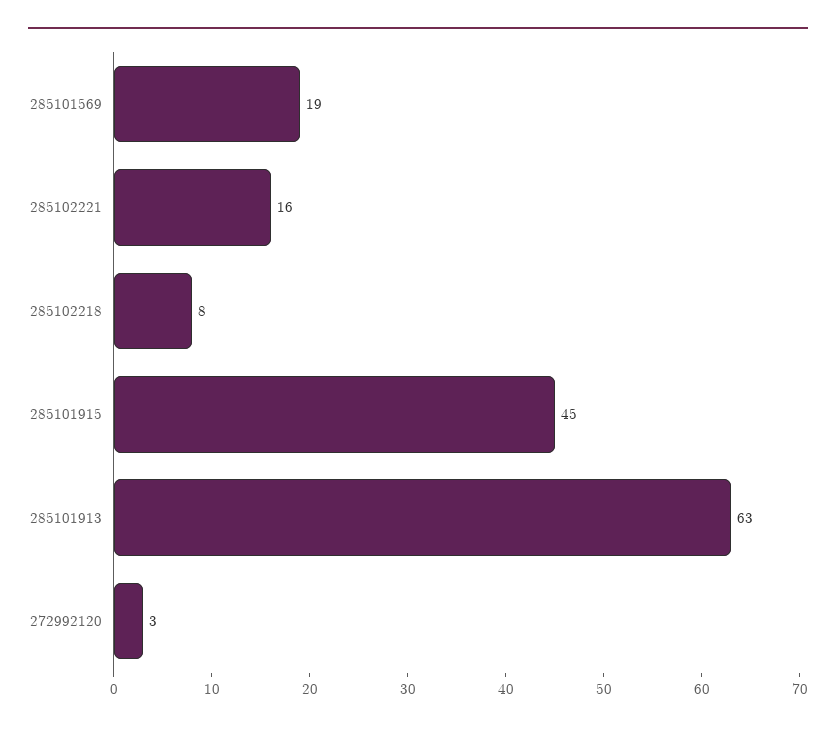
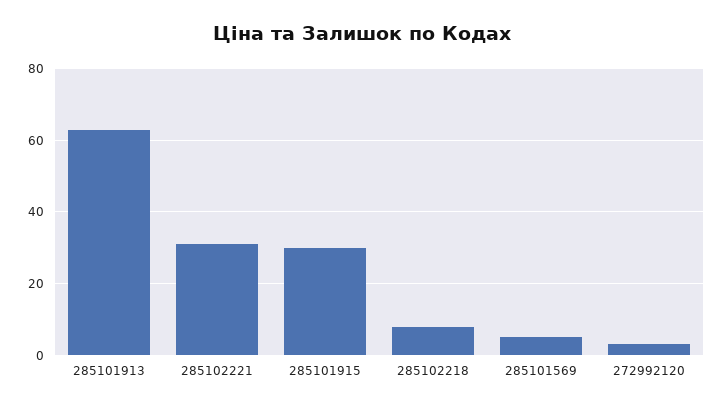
  {
-   "285101569": 19,
+   "285101569": 5,
-   "285102221": 16,
+   "285102221": 30,
    "285102218": 8,
-   "285101915": 45,
+   "285101915": 30,
    "285101913": 63,
    "272992120": 3
  }

